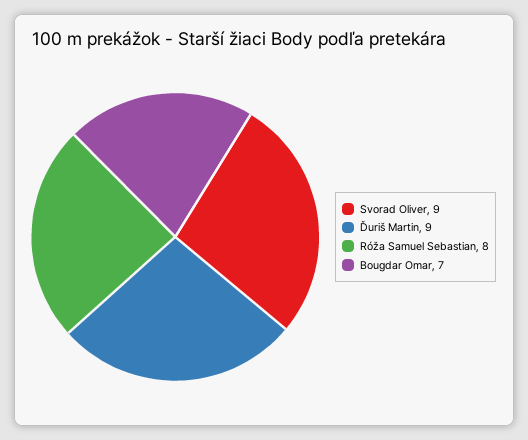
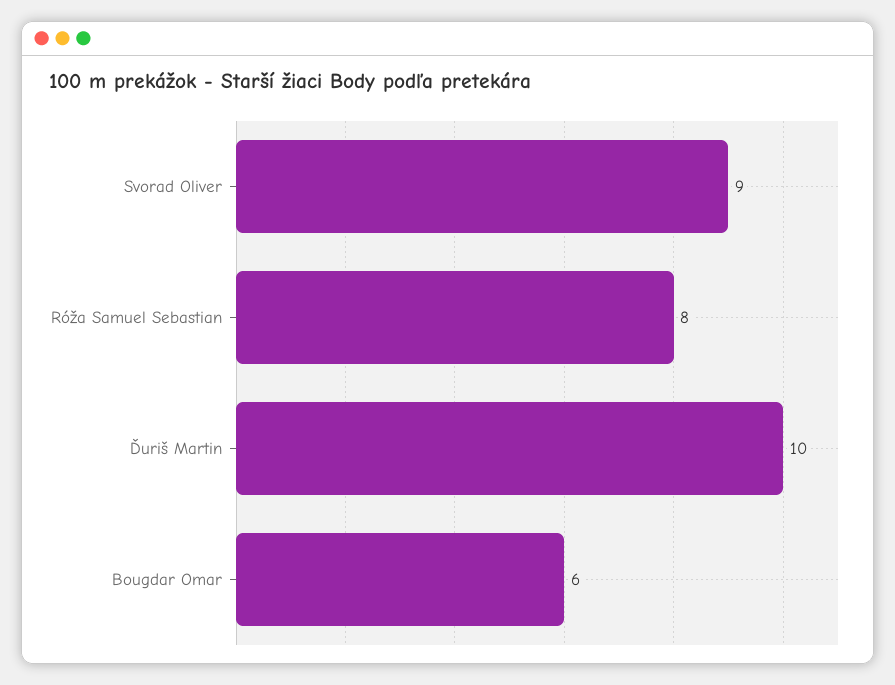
  {
    "Svorad Oliver": 9,
-   "Ďuriš Martin": 9,
+   "Ďuriš Martin": 10,
    "Róža Samuel Sebastian": 8,
-   "Bougdar Omar": 7
+   "Bougdar Omar": 6
  }

